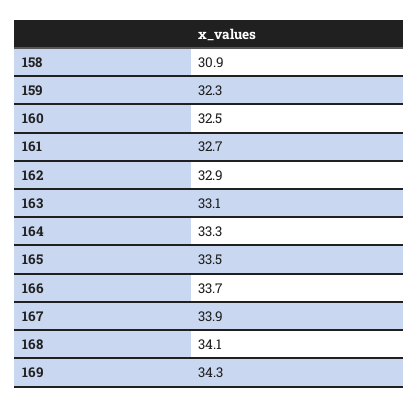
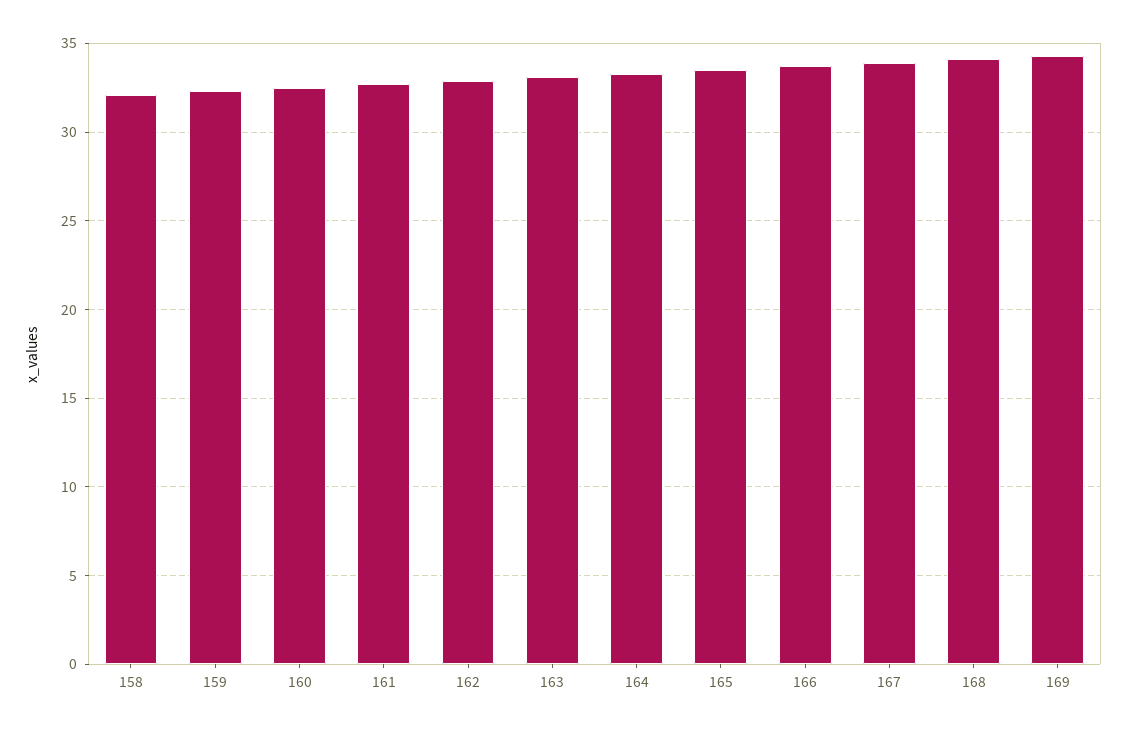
  {
-   "158": 30.9,
+   "158": 32,
    "159": 32.3,
    "160": 32.5,
    "161": 32.7,
    "162": 32.9,
    "163": 33.1,
    "164": 33.3,
    "165": 33.5,
    "166": 33.7,
    "167": 33.9,
    "168": 34.1,
    "169": 34.3
  }

